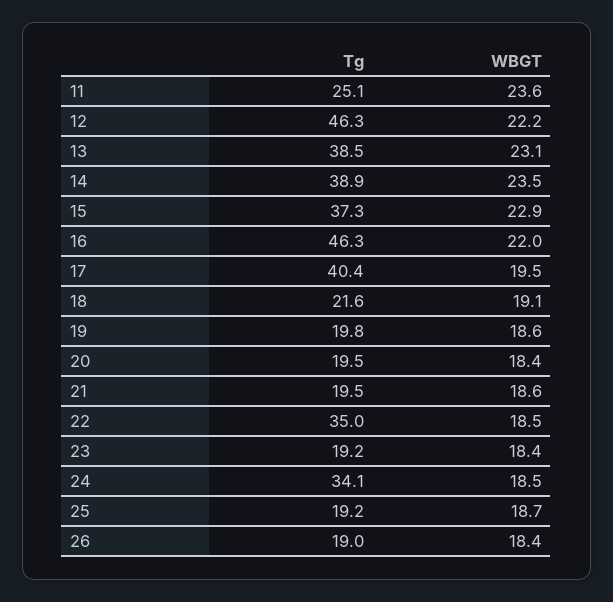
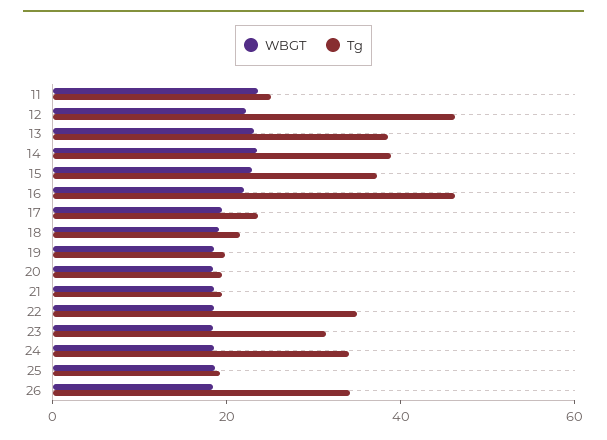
  {
    "Tg": {
      "11": 25.1,
      "12": 46.3,
      "13": 38.5,
      "14": 38.9,
      "15": 37.3,
      "16": 46.3,
-     "17": 40.4,
+     "17": 25,
      "18": 21.6,
      "19": 19.8,
      "20": 19.5,
      "21": 19.5,
      "22": 35,
-     "23": 19.2,
+     "23": 30,
      "24": 34.1,
      "25": 19.2,
-     "26": 19
+     "26": 35
    },
    "WBGT": {
      "11": 23.6,
      "12": 22.2,
      "13": 23.1,
      "14": 23.5,
      "15": 22.9,
      "16": 22,
      "17": 19.5,
      "18": 19.1,
      "19": 18.6,
      "20": 18.4,
      "21": 18.6,
      "22": 18.5,
      "23": 18.4,
      "24": 18.5,
      "25": 18.7,
      "26": 18.4
    }
  }

